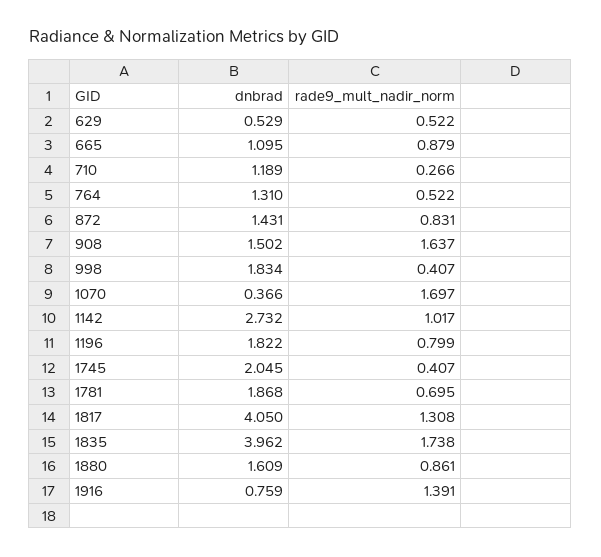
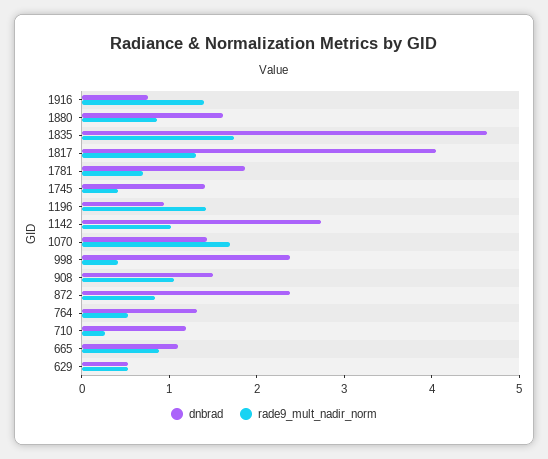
  {
    "dnbrad": {
      "629": 0.529,
      "665": 1.095,
      "710": 1.189,
      "764": 1.31,
-     "872": 1.431,
+     "872": 2.4,
      "908": 1.502,
-     "998": 1.834,
+     "998": 2.4,
-     "1070": 0.366,
+     "1070": 1.4,
      "1142": 2.732,
-     "1196": 1.822,
+     "1196": 1,
-     "1745": 2.045,
+     "1745": 1.4,
      "1781": 1.868,
      "1817": 4.05,
-     "1835": 3.962,
+     "1835": 4.6,
      "1880": 1.609,
      "1916": 0.759
    },
    "rade9_mult_nadir_norm": {
      "629": 0.522,
      "665": 0.879,
      "710": 0.266,
      "764": 0.522,
      "872": 0.831,
-     "908": 1.637,
+     "908": 1,
      "998": 0.407,
      "1070": 1.697,
      "1142": 1.017,
-     "1196": 0.799,
+     "1196": 1.4,
      "1745": 0.407,
      "1781": 0.695,
      "1817": 1.308,
      "1835": 1.738,
      "1880": 0.861,
      "1916": 1.391
    }
  }

